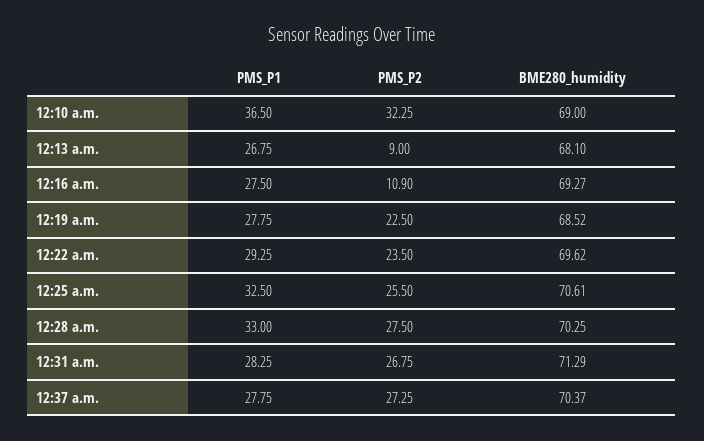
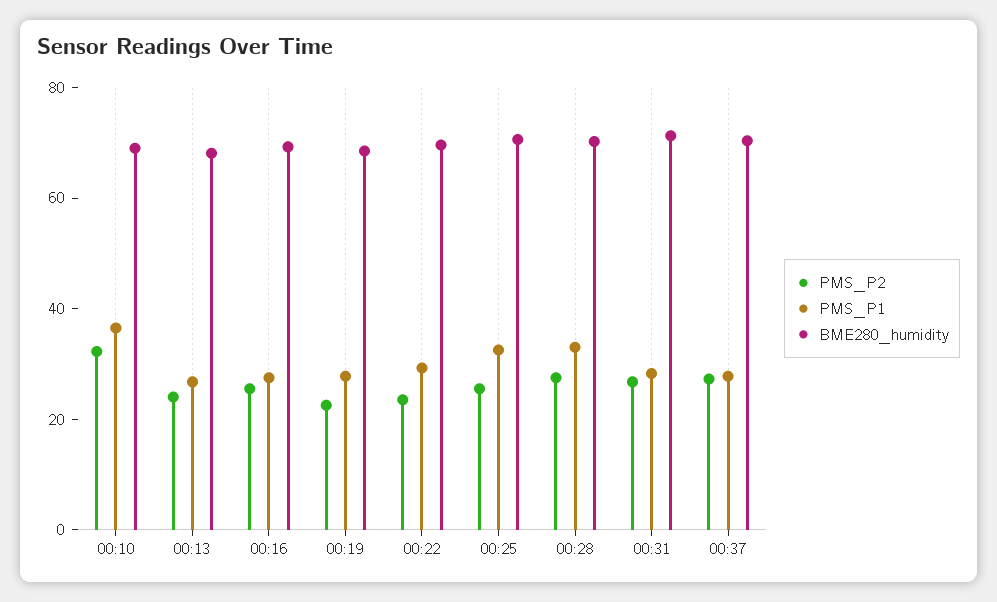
  {
    "PMS_P1": {
      "12:10 a.m.": 36.5,
      "12:13 a.m.": 26.75,
      "12:16 a.m.": 27.5,
      "12:19 a.m.": 27.75,
      "12:22 a.m.": 29.25,
      "12:25 a.m.": 32.5,
      "12:28 a.m.": 33,
      "12:31 a.m.": 28.25,
      "12:37 a.m.": 27.75
    },
    "PMS_P2": {
      "12:10 a.m.": 32.25,
-     "12:13 a.m.": 9,
+     "12:13 a.m.": 25,
-     "12:16 a.m.": 10.9,
+     "12:16 a.m.": 25,
      "12:19 a.m.": 22.5,
      "12:22 a.m.": 23.5,
      "12:25 a.m.": 25.5,
      "12:28 a.m.": 27.5,
      "12:31 a.m.": 26.75,
      "12:37 a.m.": 27.25
    },
    "BME280_humidity": {
      "12:10 a.m.": 69,
      "12:13 a.m.": 68.1,
      "12:16 a.m.": 69.27,
      "12:19 a.m.": 68.52,
      "12:22 a.m.": 69.62,
      "12:25 a.m.": 70.61,
      "12:28 a.m.": 70.25,
      "12:31 a.m.": 71.29,
      "12:37 a.m.": 70.37
    }
  }

